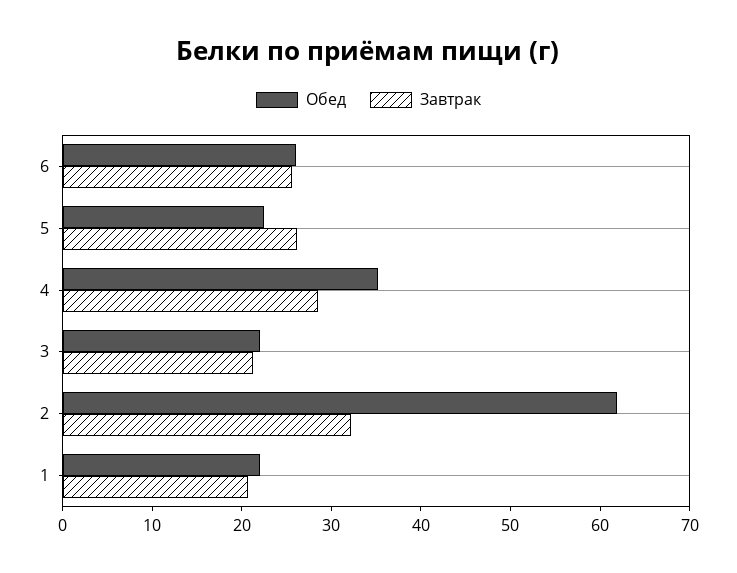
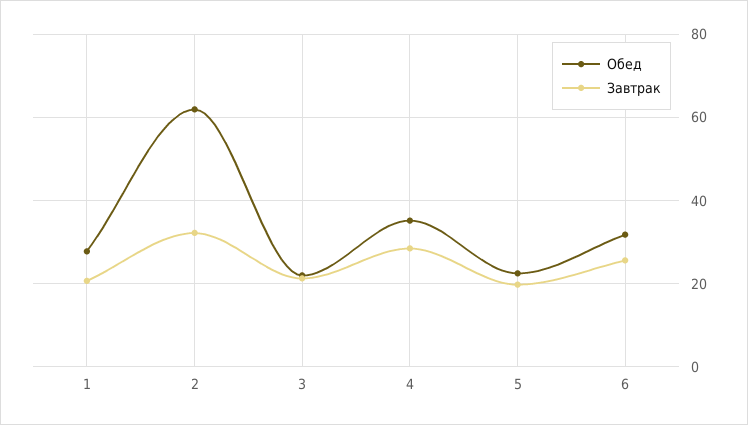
  {
    "Обед": {
-     "6": 26,
+     "6": 32,
      "5": 22,
      "4": 36,
      "3": 22,
      "2": 62,
-     "1": 22
+     "1": 28
    },
    "Завтрак": {
      "6": 26,
-     "5": 26,
+     "5": 20,
      "4": 28,
      "3": 22,
      "2": 32,
      "1": 20
    }
  }

